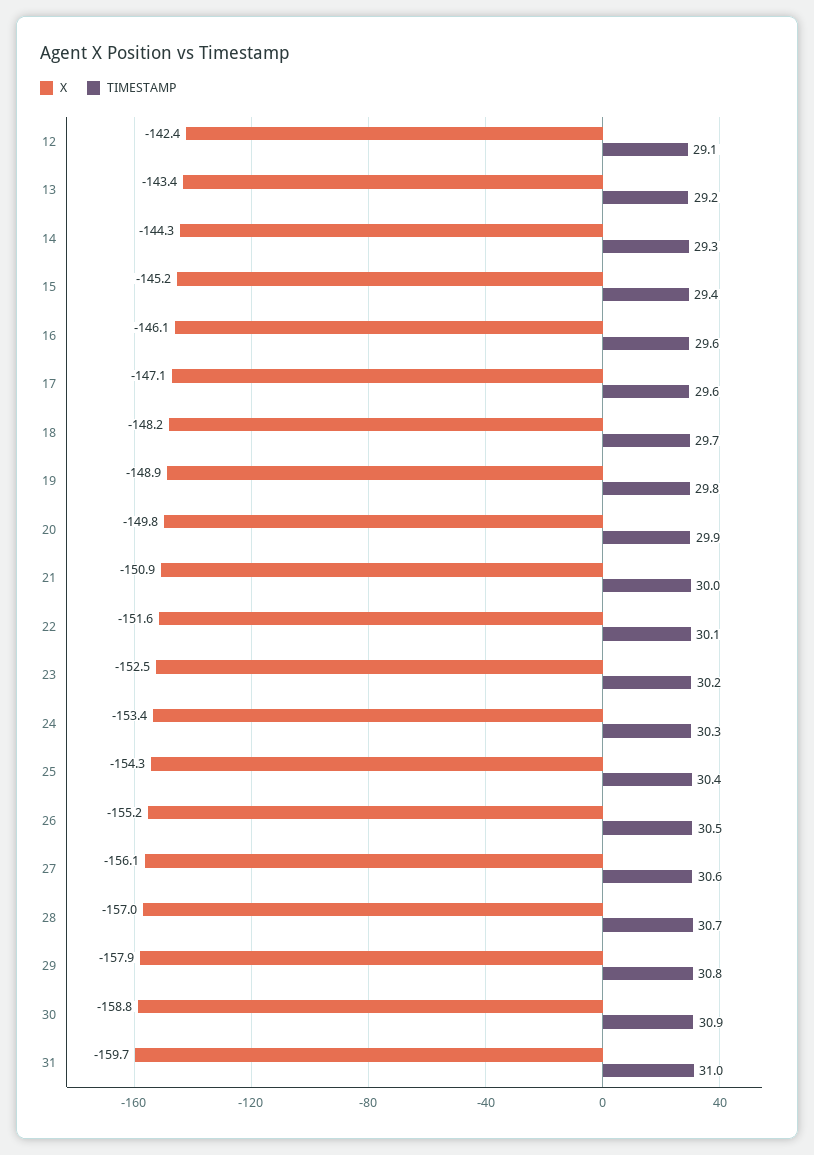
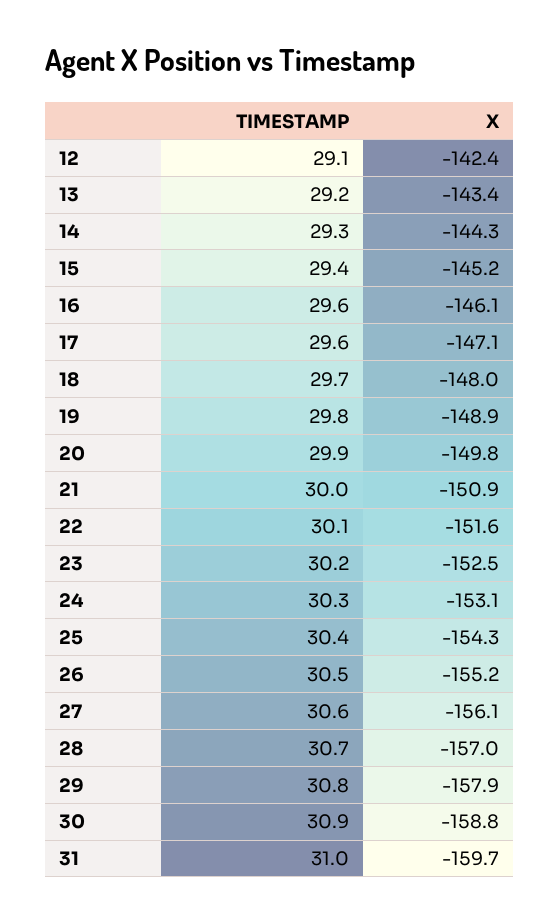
  {
    "X": {
      "12": -142.4,
      "13": -143.4,
      "14": -144.3,
      "15": -145.2,
      "16": -146.1,
      "17": -147.1,
-     "18": -148.2,
+     "18": -148,
      "19": -148.9,
      "20": -149.8,
      "21": -150.9,
      "22": -151.6,
      "23": -152.5,
-     "24": -153.4,
+     "24": -153.1,
      "25": -154.3,
      "26": -155.2,
      "27": -156.1,
      "28": -157,
      "29": -157.9,
      "30": -158.8,
      "31": -159.7
    },
    "TIMESTAMP": {
      "12": 29.1,
      "13": 29.2,
      "14": 29.3,
      "15": 29.4,
      "16": 29.6,
      "17": 29.6,
      "18": 29.7,
      "19": 29.8,
      "20": 29.9,
      "21": 30,
      "22": 30.1,
      "23": 30.2,
      "24": 30.3,
      "25": 30.4,
      "26": 30.5,
      "27": 30.6,
      "28": 30.7,
      "29": 30.8,
      "30": 30.9,
      "31": 31
    }
  }

